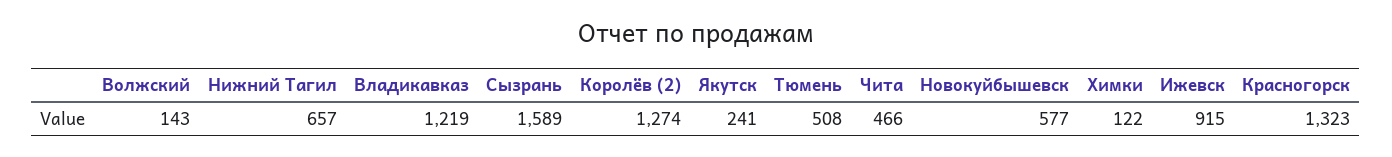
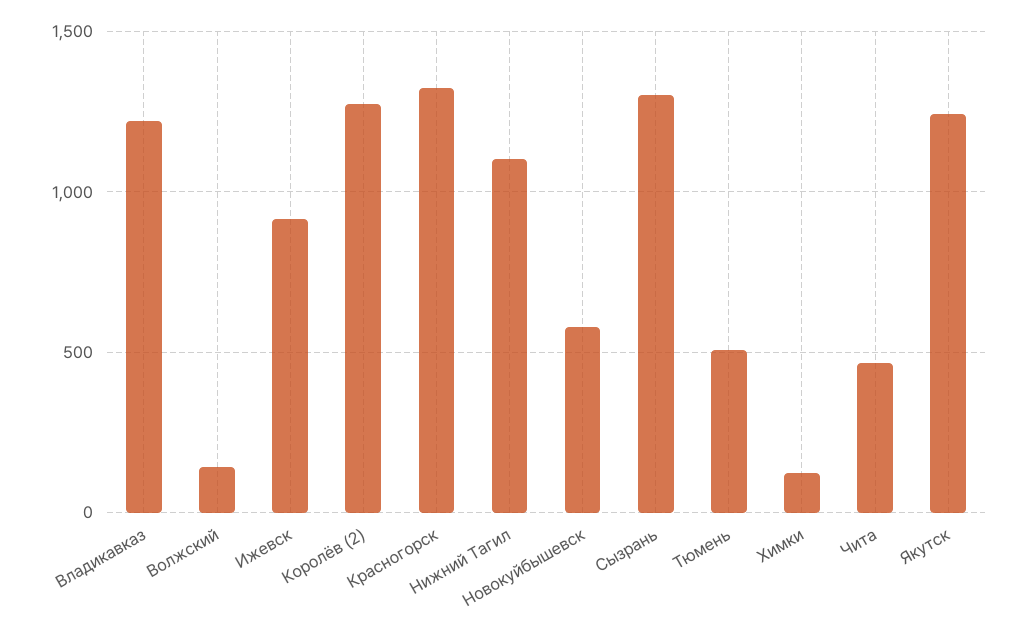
  {
    "Волжский": 143,
-   "Нижний Тагил": 657,
+   "Нижний Тагил": 1100,
    "Владикавказ": 1219,
-   "Сызрань": 1589,
+   "Сызрань": 1300,
    "Королёв (2)": 1274,
-   "Якутск": 241,
+   "Якутск": 1250,
    "Тюмень": 508,
    "Чита": 466,
    "Новокуйбышевск": 577,
    "Химки": 122,
    "Ижевск": 915,
    "Красногорск": 1323
  }

